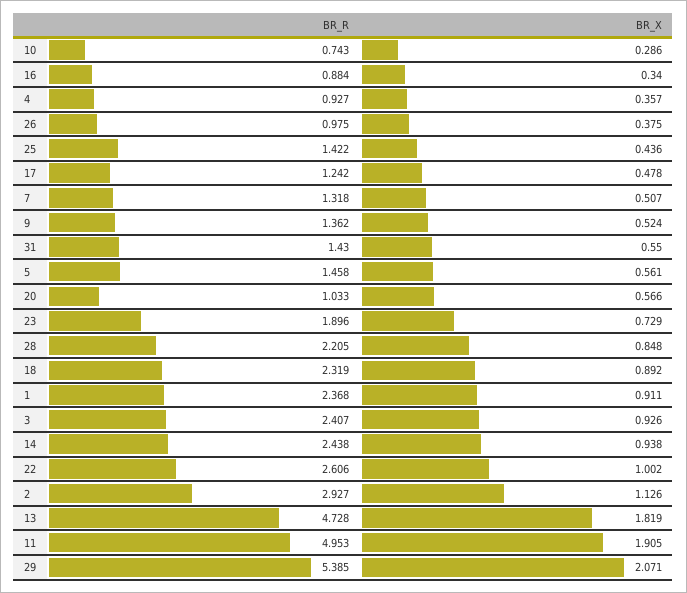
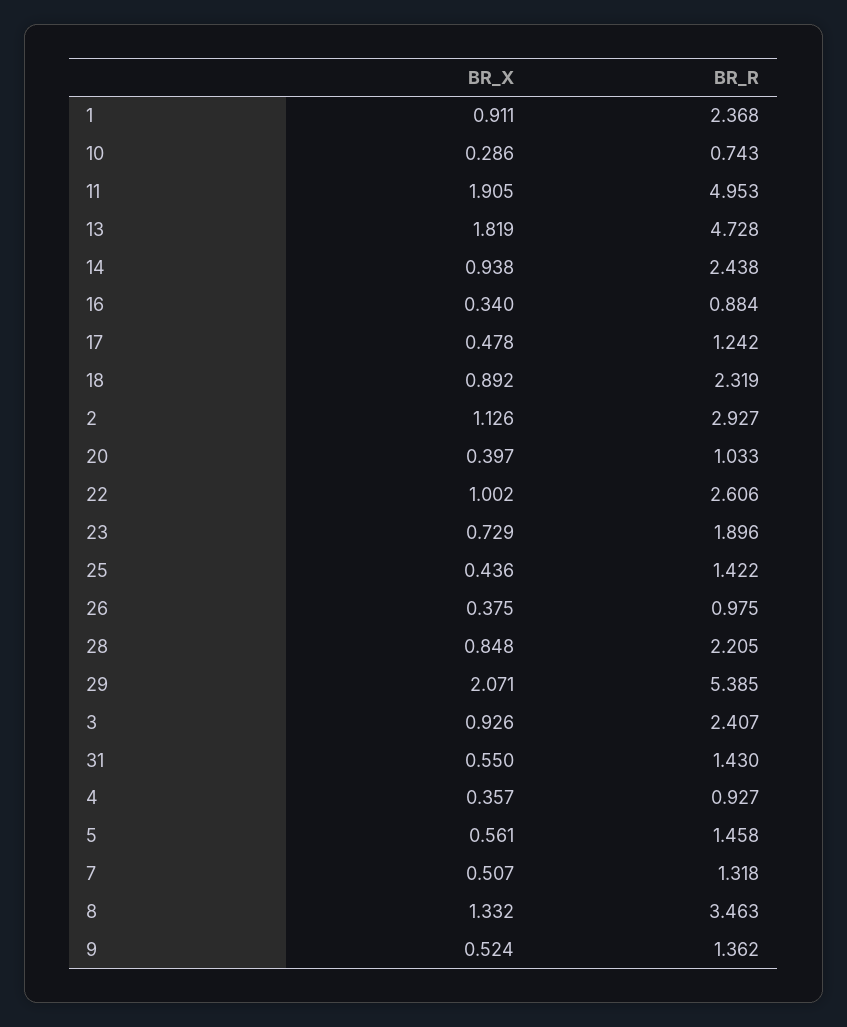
  {
    "BR_R": {
      "10": 0.743,
      "16": 0.884,
      "4": 0.927,
      "26": 0.975,
      "25": 1.422,
      "17": 1.242,
      "7": 1.318,
      "9": 1.362,
      "31": 1.43,
      "5": 1.458,
      "20": 1.033,
      "23": 1.896,
      "28": 2.205,
      "18": 2.319,
      "1": 2.368,
      "3": 2.407,
      "14": 2.438,
      "22": 2.606,
      "2": 2.927,
      "13": 4.728,
      "11": 4.953,
-     "29": 5.385
+     "29": 5.385,
+     "8": 3.463
    },
    "BR_X": {
      "10": 0.286,
      "16": 0.34,
      "4": 0.357,
      "26": 0.375,
      "25": 0.436,
      "17": 0.478,
      "7": 0.507,
      "9": 0.524,
      "31": 0.55,
      "5": 0.561,
-     "20": 0.566,
+     "20": 0.397,
      "23": 0.729,
      "28": 0.848,
      "18": 0.892,
      "1": 0.911,
      "3": 0.926,
      "14": 0.938,
      "22": 1.002,
      "2": 1.126,
      "13": 1.819,
      "11": 1.905,
-     "29": 2.071
+     "29": 2.071,
+     "8": 1.332
    }
  }

